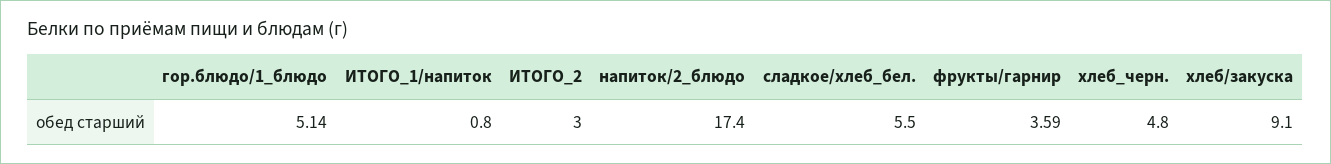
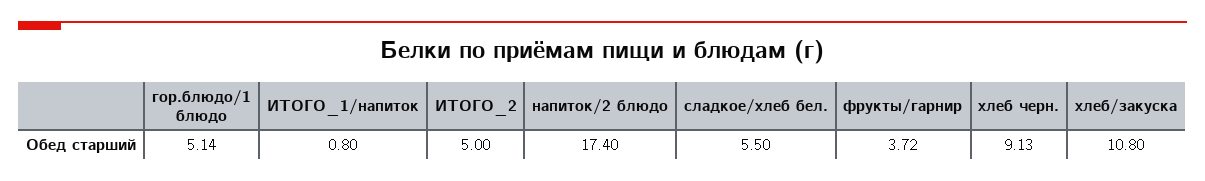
  {
    "гор.блюдо/1_блюдо": 5.14,
    "ИТОГО_1/напиток": 0.8,
-   "ИТОГО_2": 3,
+   "ИТОГО_2": 5,
    "напиток/2_блюдо": 17.4,
    "сладкое/хлеб_бел.": 5.5,
-   "фрукты/гарнир": 3.59,
+   "фрукты/гарнир": 3.72,
-   "хлеб_черн.": 4.8,
+   "хлеб_черн.": 9.13,
-   "хлеб/закуска": 9.1
+   "хлеб/закуска": 10.8
  }

